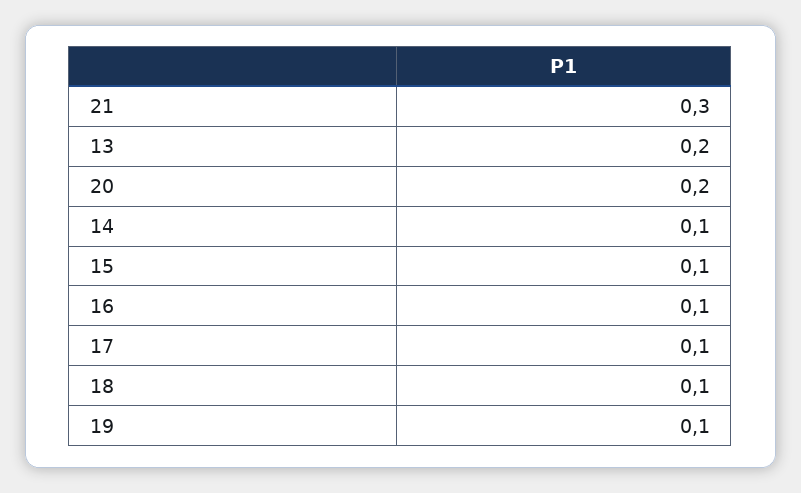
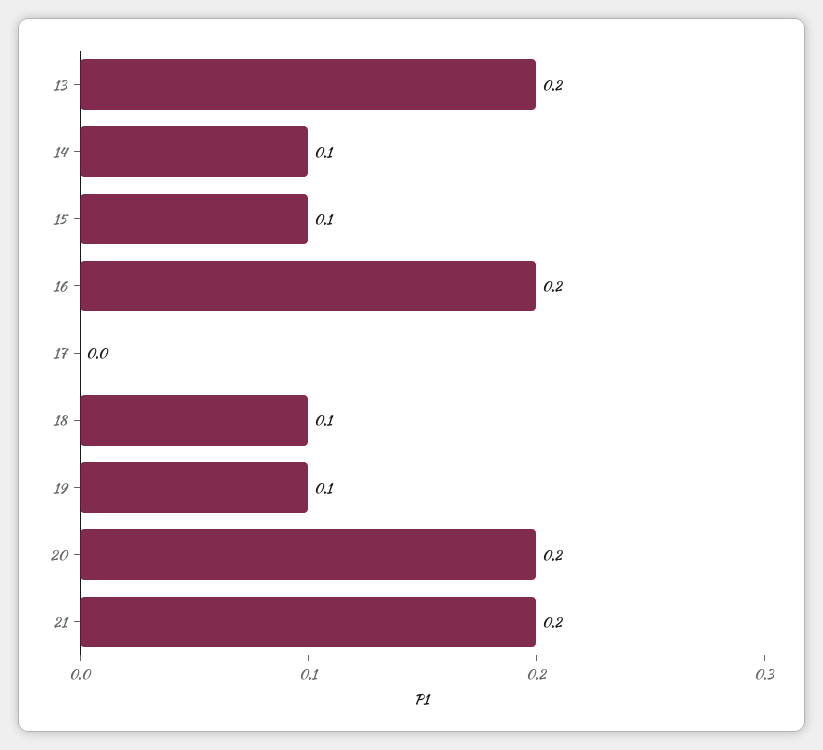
  {
-   "21": 0.3,
+   "21": 0.2,
    "13": 0.2,
    "20": 0.2,
    "14": 0.1,
    "15": 0.1,
-   "16": 0.1,
+   "16": 0.2,
-   "17": 0.1,
+   "17": 0,
    "18": 0.1,
    "19": 0.1
  }

